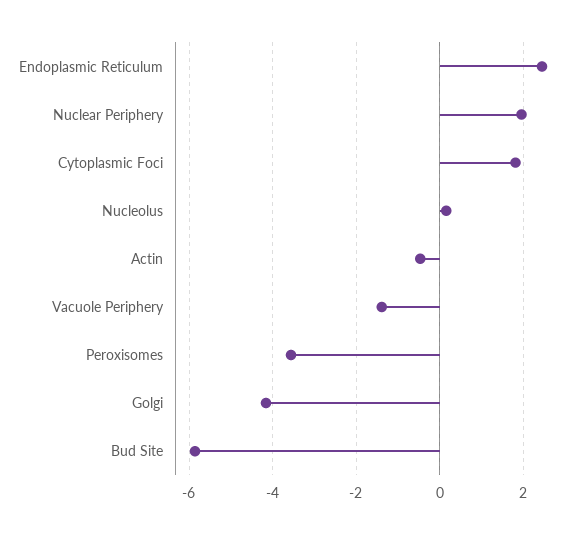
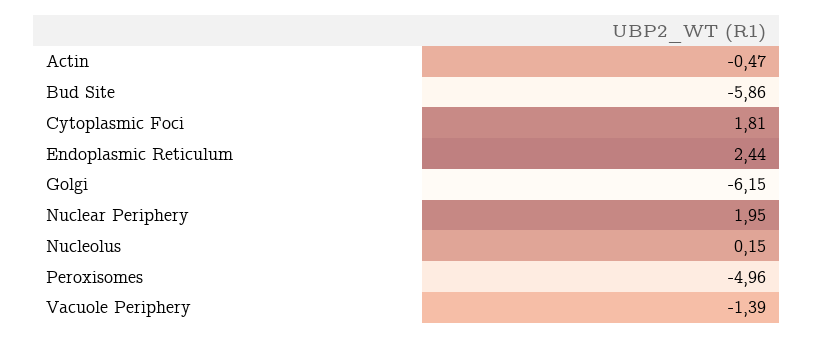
  {
    "Endoplasmic Reticulum": 2.44,
    "Nuclear Periphery": 1.95,
    "Cytoplasmic Foci": 1.81,
    "Nucleolus": 0.15,
    "Actin": -0.47,
    "Vacuole Periphery": -1.39,
-   "Peroxisomes": -3.6,
+   "Peroxisomes": -4.96,
-   "Golgi": -4.2,
+   "Golgi": -6.15,
    "Bud Site": -5.86
  }

